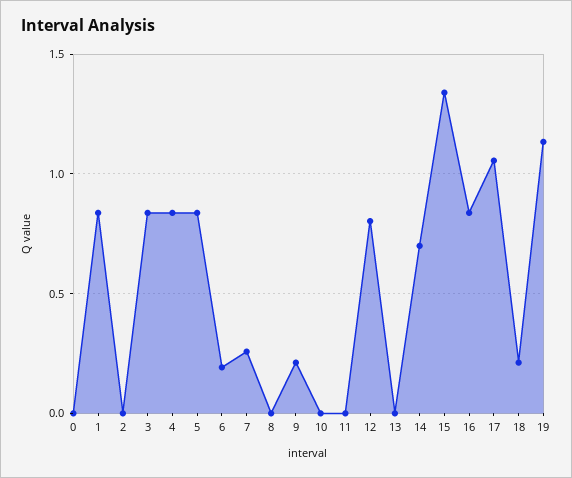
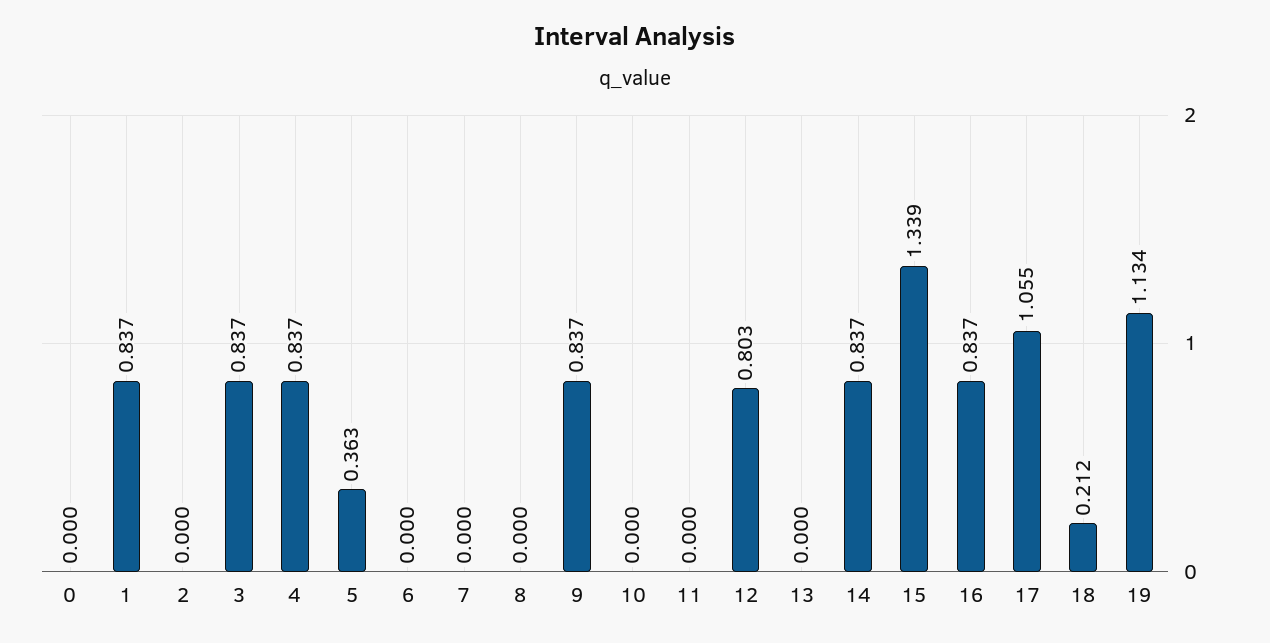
  {
    "0": 0,
    "1": 0.837,
    "2": 0,
    "3": 0.837,
    "4": 0.837,
-   "5": 0.85,
+   "5": 0.363,
-   "6": 0.2,
+   "6": 0,
-   "7": 0.25,
+   "7": 0,
    "8": 0,
-   "9": 0.2,
+   "9": 0.837,
    "10": 0,
    "11": 0,
    "12": 0.803,
    "13": 0,
-   "14": 0.7,
+   "14": 0.837,
    "15": 1.339,
    "16": 0.837,
    "17": 1.055,
    "18": 0.212,
    "19": 1.134
  }

